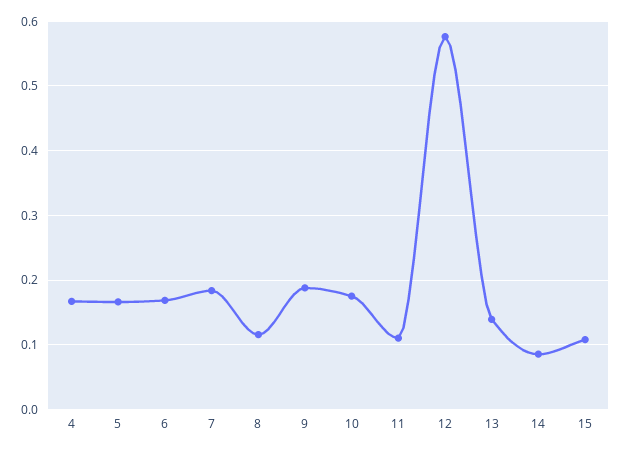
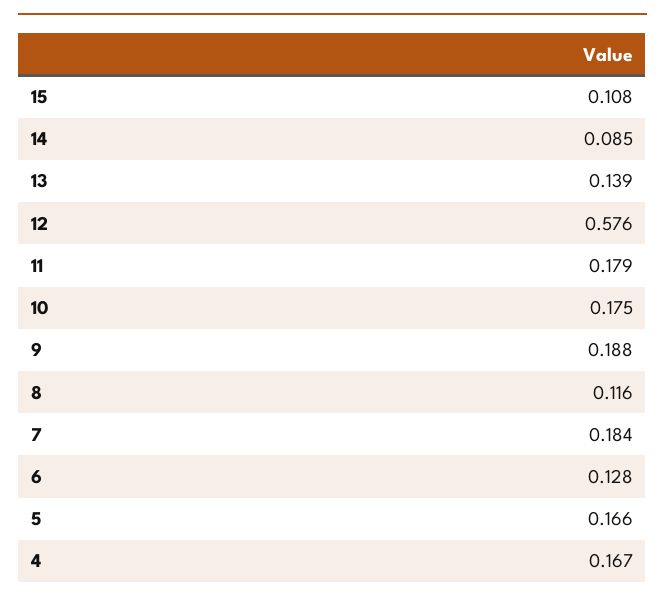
  {
    "4": 0.167,
    "5": 0.166,
-   "6": 0.17,
+   "6": 0.128,
    "7": 0.184,
    "8": 0.116,
    "9": 0.188,
    "10": 0.175,
-   "11": 0.11,
+   "11": 0.179,
    "12": 0.576,
    "13": 0.139,
    "14": 0.085,
    "15": 0.108
  }

